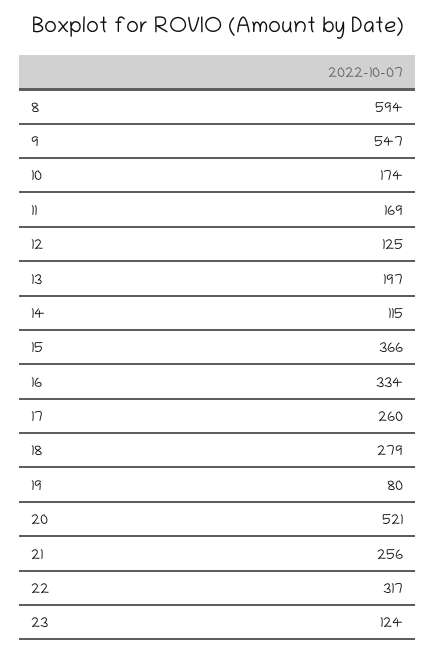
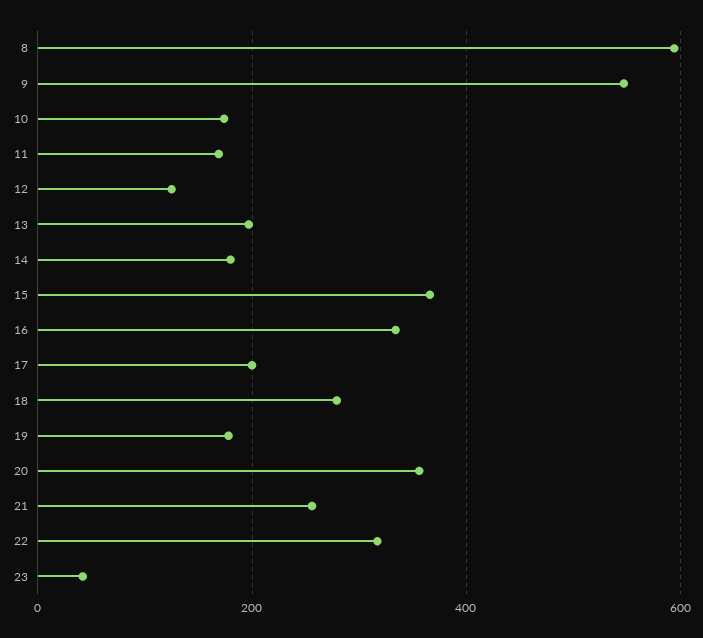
  {
    "8": 594,
    "9": 547,
    "10": 174,
    "11": 169,
    "12": 125,
    "13": 197,
-   "14": 115,
+   "14": 180,
    "15": 366,
    "16": 334,
-   "17": 260,
+   "17": 200,
    "18": 279,
-   "19": 80,
+   "19": 180,
-   "20": 521,
+   "20": 360,
    "21": 256,
    "22": 317,
-   "23": 124
+   "23": 40
  }

